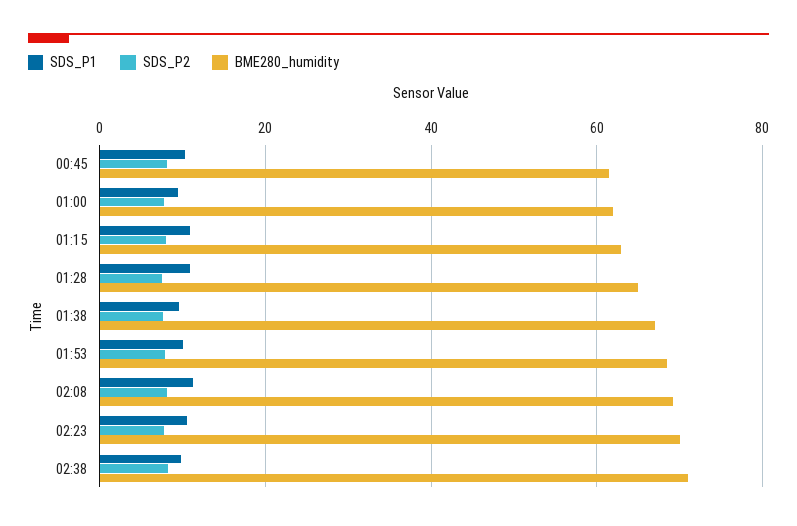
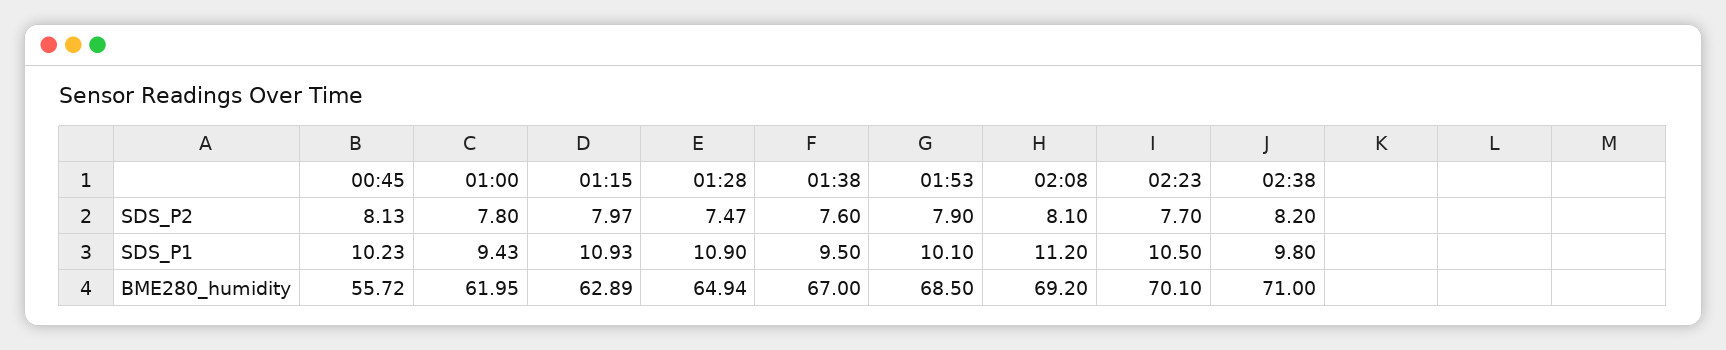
  {
    "SDS_P1": {
      "00:45": 10.23,
      "01:00": 9.43,
      "01:15": 10.93,
      "01:28": 10.9,
      "01:38": 9.5,
      "01:53": 10.1,
      "02:08": 11.2,
      "02:23": 10.5,
      "02:38": 9.8
    },
    "SDS_P2": {
      "00:45": 8.13,
      "01:00": 7.8,
      "01:15": 7.97,
      "01:28": 7.47,
      "01:38": 7.6,
      "01:53": 7.9,
      "02:08": 8.1,
      "02:23": 7.7,
      "02:38": 8.2
    },
    "BME280_humidity": {
-     "00:45": 62,
+     "00:45": 55.72,
      "01:00": 61.95,
      "01:15": 62.89,
      "01:28": 64.94,
      "01:38": 67,
      "01:53": 68.5,
      "02:08": 69.2,
      "02:23": 70.1,
      "02:38": 71
    }
  }

